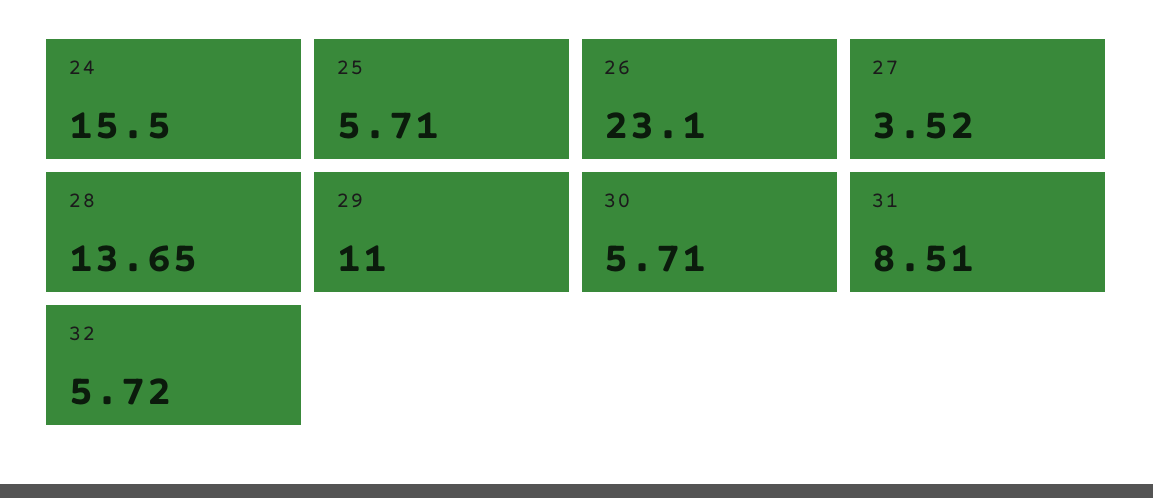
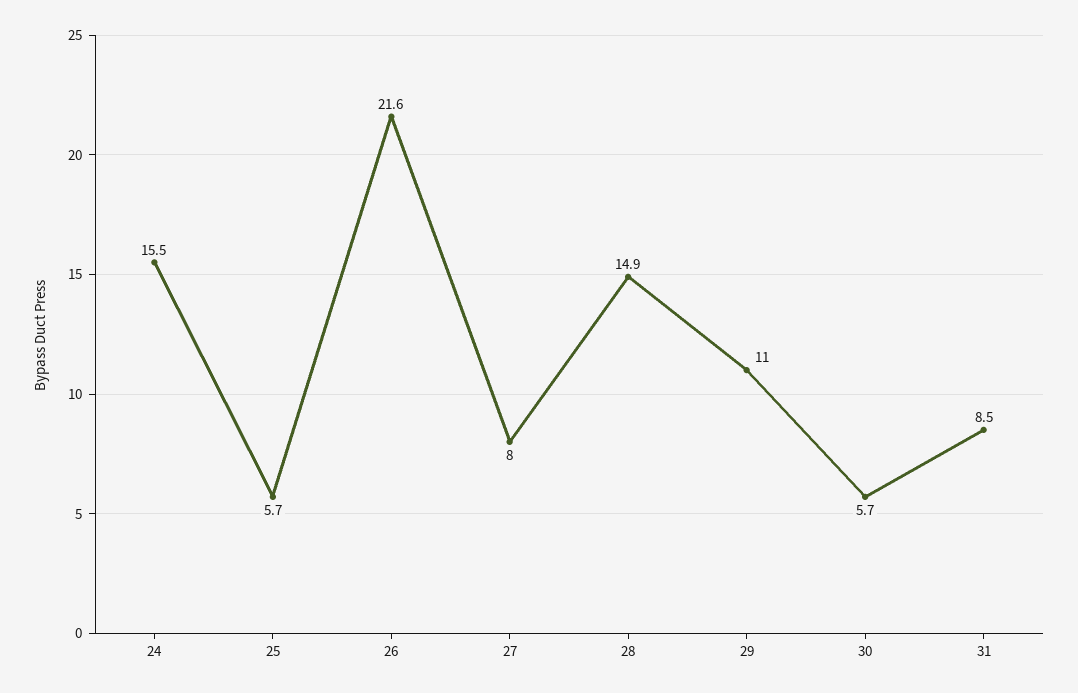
  {
    "24": 15.5,
    "25": 5.71,
-   "26": 23.1,
+   "26": 21.6,
-   "27": 3.52,
+   "27": 8,
-   "28": 13.65,
+   "28": 14.9,
    "29": 11,
    "30": 5.71,
-   "31": 8.51,
+   "31": 8.51
-   "32": 5.72
  }

